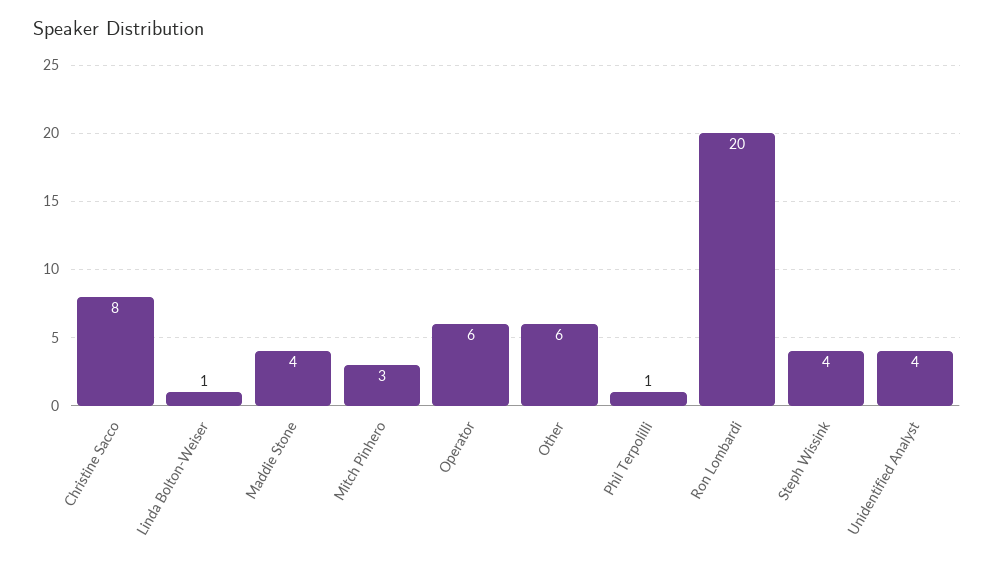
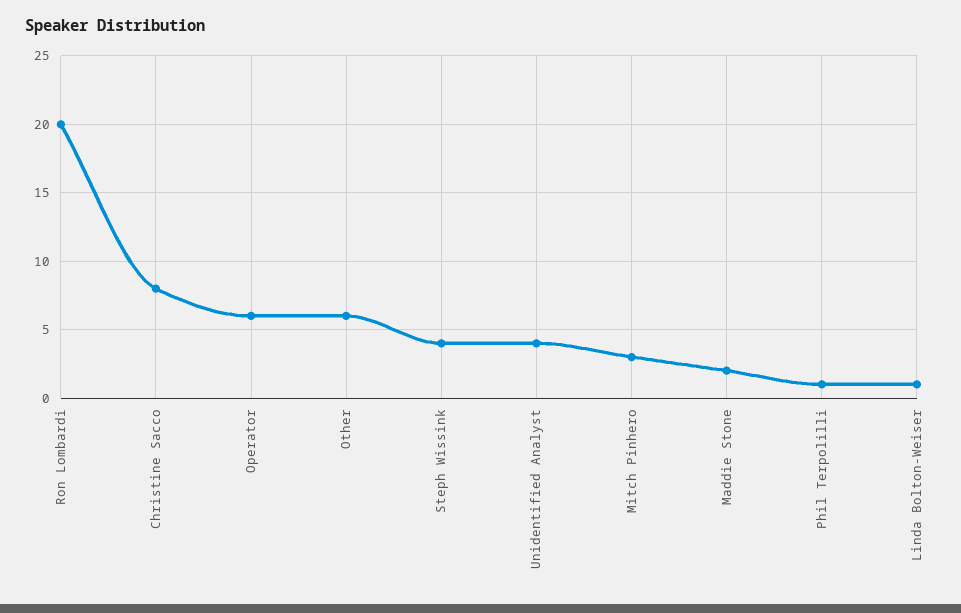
  {
    "Christine Sacco": 8,
    "Linda Bolton-Weiser": 1,
-   "Maddie Stone": 4,
+   "Maddie Stone": 2,
    "Mitch Pinhero": 3,
    "Operator": 6,
    "Other": 6,
    "Phil Terpolilli": 1,
    "Ron Lombardi": 20,
    "Steph Wissink": 4,
    "Unidentified Analyst": 4
  }

